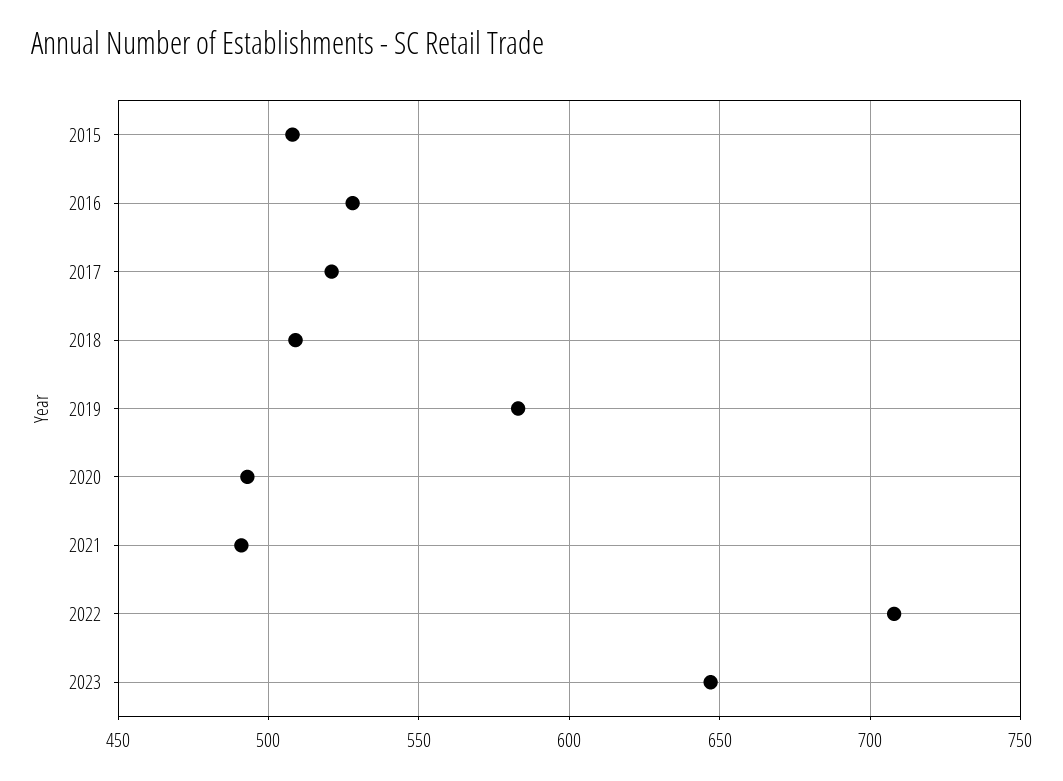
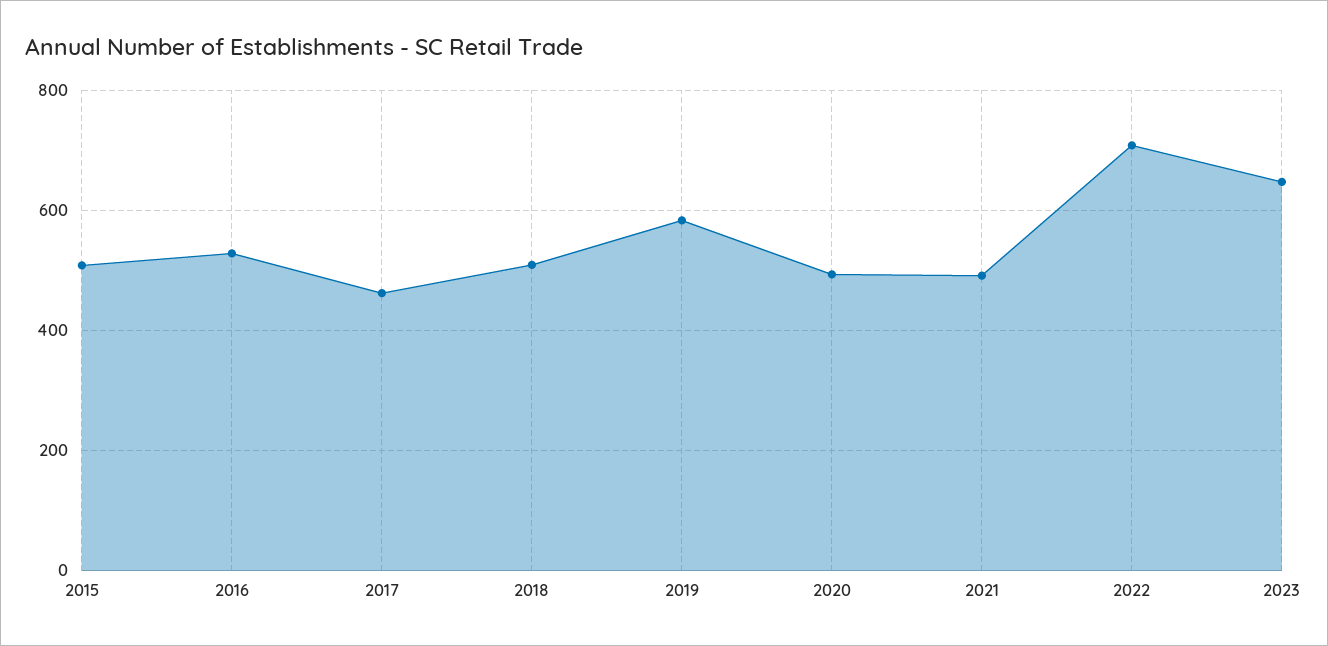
  {
    "2015": 510,
    "2016": 530,
-   "2017": 520,
+   "2017": 460,
    "2018": 510,
    "2019": 585,
    "2020": 495,
    "2021": 490,
    "2022": 710,
    "2023": 645
  }

